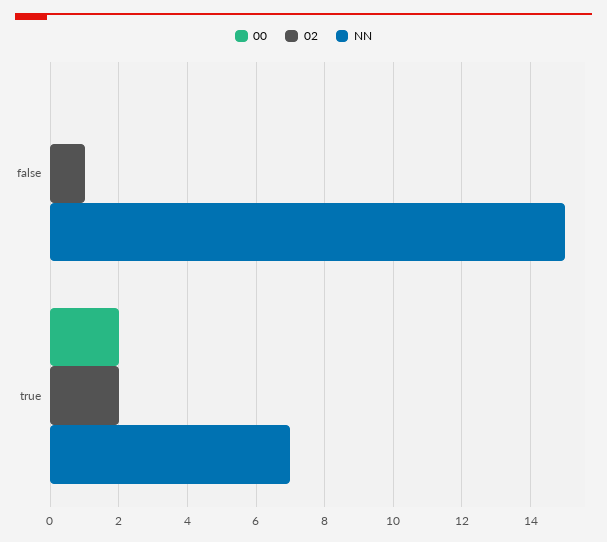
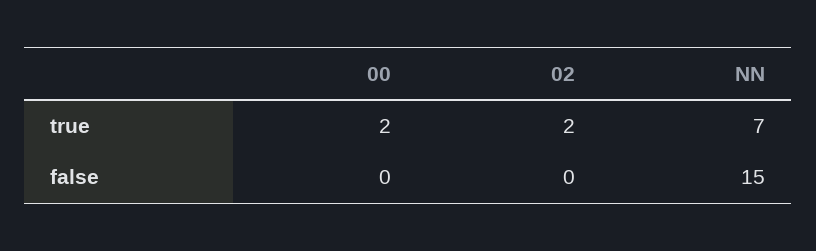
  {
    "00": {
      "false": 0,
      "true": 2
    },
    "02": {
-     "false": 1,
+     "false": 0,
      "true": 2
    },
    "NN": {
      "false": 15,
      "true": 7
    }
  }

